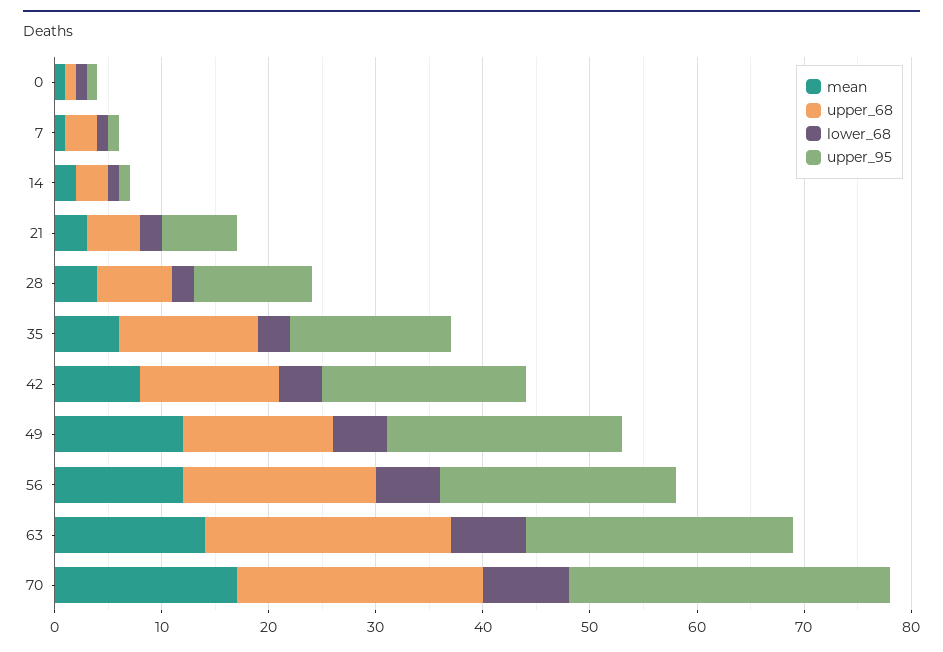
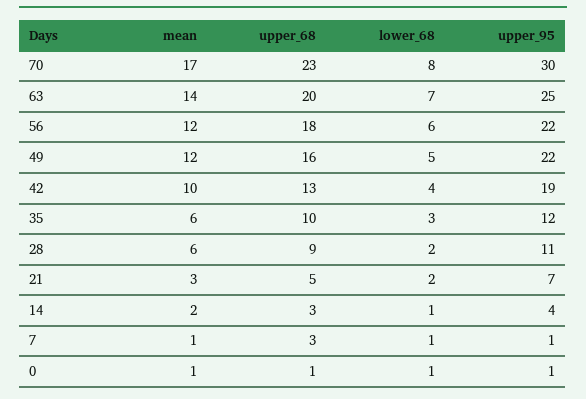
  {
    "mean": {
      "0": 1,
      "7": 1,
      "14": 2,
      "21": 3,
-     "28": 4,
+     "28": 6,
      "35": 6,
-     "42": 8,
+     "42": 10,
      "49": 12,
      "56": 12,
      "63": 14,
      "70": 17
    },
    "upper_68": {
      "0": 1,
      "7": 3,
      "14": 3,
      "21": 5,
-     "28": 7,
+     "28": 9,
-     "35": 13,
+     "35": 10,
      "42": 13,
-     "49": 14,
+     "49": 16,
      "56": 18,
-     "63": 23,
+     "63": 20,
      "70": 23
    },
    "lower_68": {
      "0": 1,
      "7": 1,
      "14": 1,
      "21": 2,
      "28": 2,
      "35": 3,
      "42": 4,
      "49": 5,
      "56": 6,
      "63": 7,
      "70": 8
    },
    "upper_95": {
      "0": 1,
      "7": 1,
-     "14": 1,
+     "14": 4,
      "21": 7,
      "28": 11,
-     "35": 15,
+     "35": 12,
      "42": 19,
      "49": 22,
      "56": 22,
      "63": 25,
      "70": 30
    }
  }

